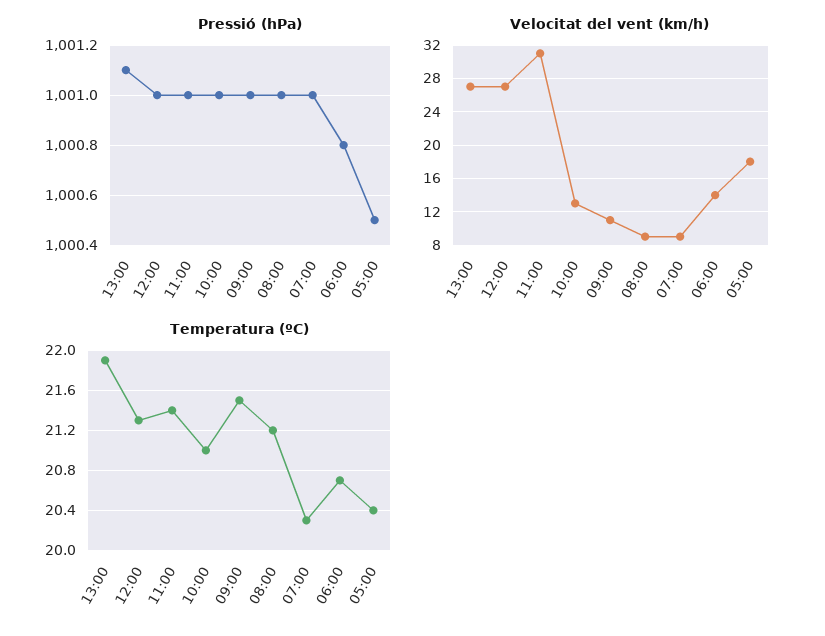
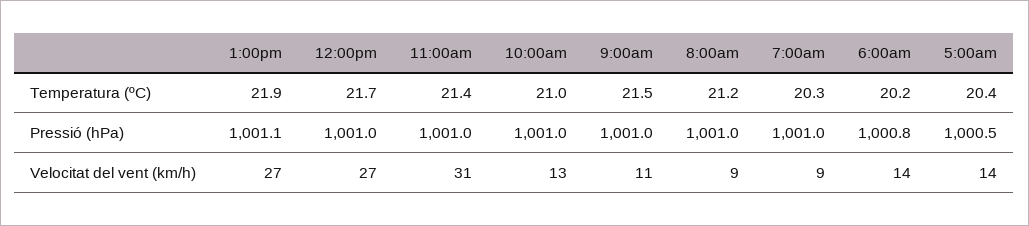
  {
    "Pressió (hPa)": {
      "13:00": 1001.1,
      "12:00": 1001,
      "11:00": 1001,
      "10:00": 1001,
      "09:00": 1001,
      "08:00": 1001,
      "07:00": 1001,
      "06:00": 1000.8,
      "05:00": 1000.5
    },
    "Velocitat del vent (km/h)": {
      "13:00": 27,
      "12:00": 27,
      "11:00": 31,
      "10:00": 13,
      "09:00": 11,
      "08:00": 9,
      "07:00": 9,
      "06:00": 14,
-     "05:00": 18
+     "05:00": 14
    },
    "Temperatura (ºC)": {
      "13:00": 21.9,
-     "12:00": 21.3,
+     "12:00": 21.7,
      "11:00": 21.4,
      "10:00": 21,
      "09:00": 21.5,
      "08:00": 21.2,
      "07:00": 20.3,
-     "06:00": 20.7,
+     "06:00": 20.2,
      "05:00": 20.4
    }
  }

